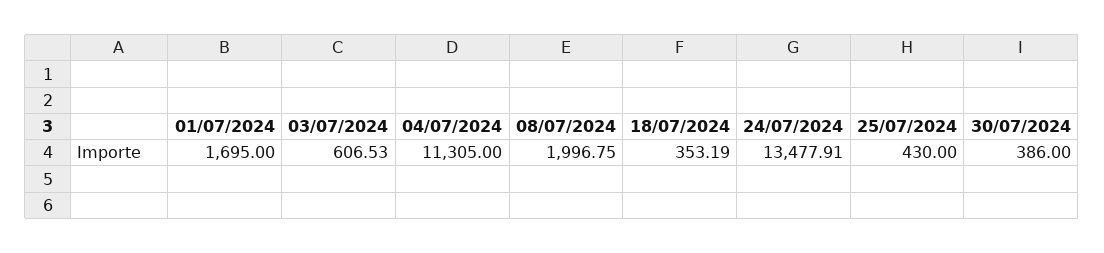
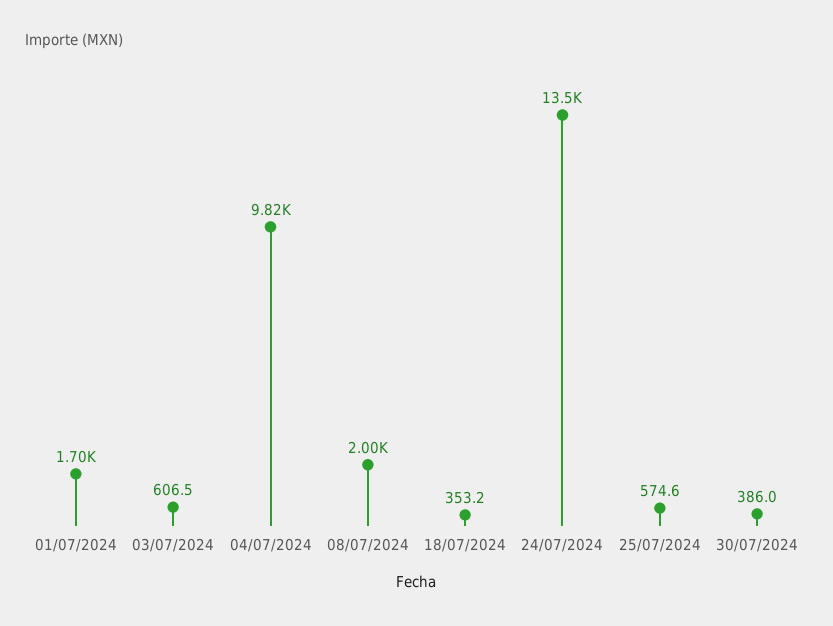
  {
    "01/07/2024": 1695,
    "03/07/2024": 606.53,
-   "04/07/2024": 11305,
+   "04/07/2024": 9820,
    "08/07/2024": 1996.75,
    "18/07/2024": 353.19,
    "24/07/2024": 13477.91,
-   "25/07/2024": 430,
+   "25/07/2024": 574.6,
    "30/07/2024": 386
  }

